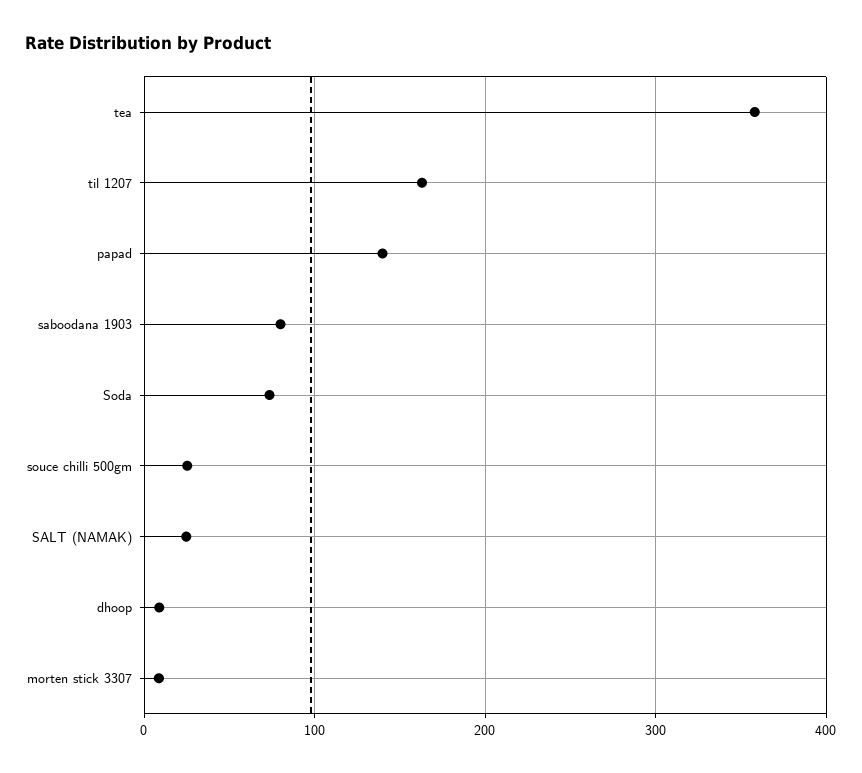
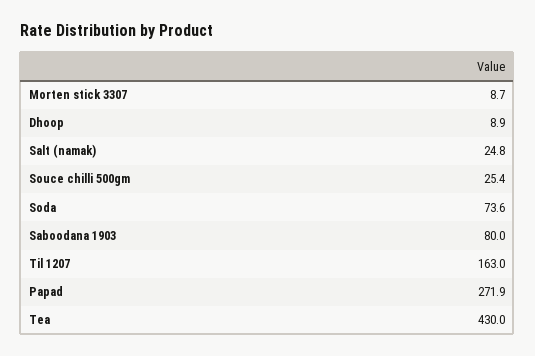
  {
-   "tea": 360,
+   "tea": 430,
    "til 1207": 163,
-   "papad": 140,
+   "papad": 271.9,
    "saboodana 1903": 80,
    "Soda": 73.6,
    "souce chilli 500gm": 25.4,
    "SALT (NAMAK)": 24.8,
    "dhoop": 8.9,
    "morten stick 3307": 8.7
  }

